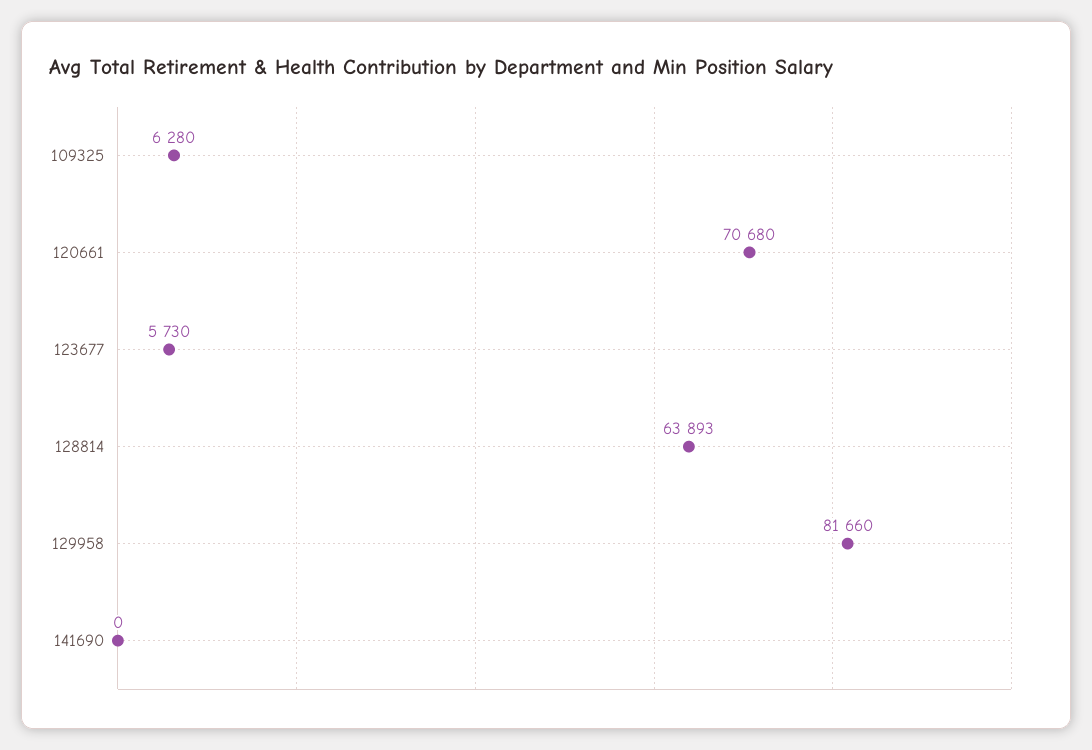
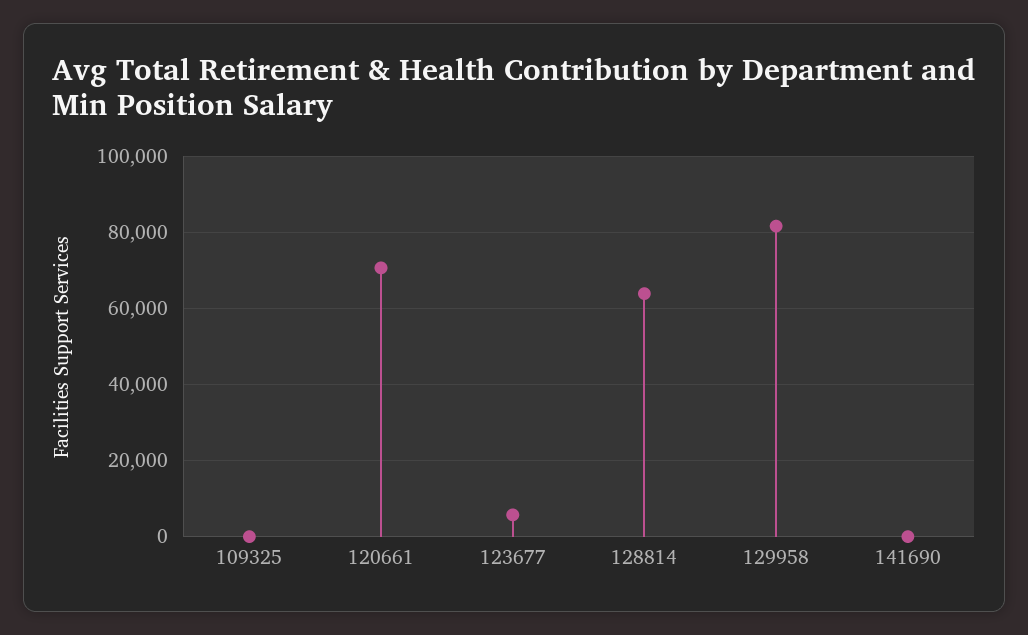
  {
-   "109325": 6280,
+   "109325": 0,
    "120661": 70680,
    "123677": 5730,
    "128814": 63893,
    "129958": 81660,
    "141690": 0
  }

